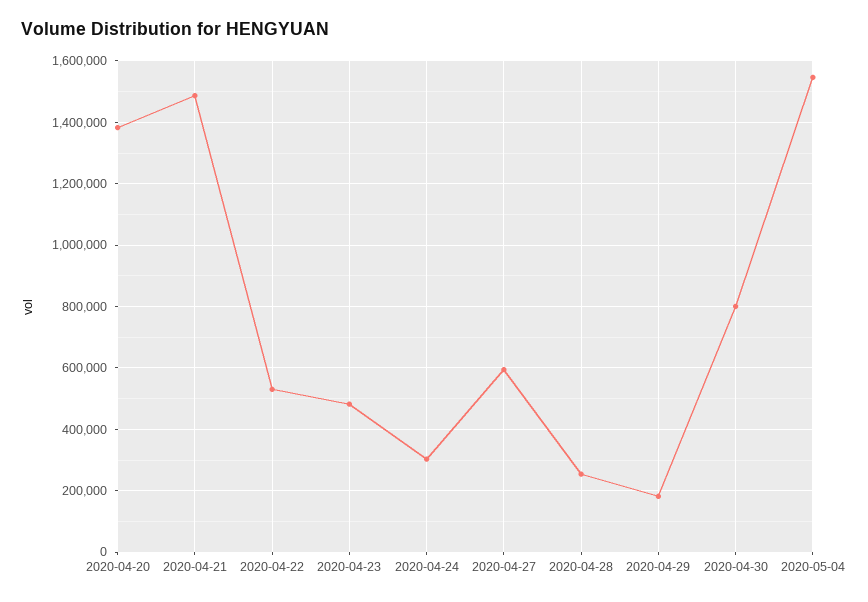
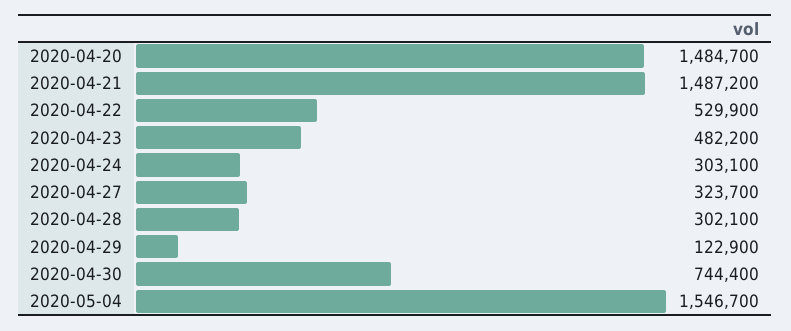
  {
-   "2020-04-20": 1380000,
+   "2020-04-20": 1484700,
    "2020-04-21": 1487200,
    "2020-04-22": 529900,
    "2020-04-23": 482200,
    "2020-04-24": 303100,
-   "2020-04-27": 600000,
+   "2020-04-27": 323700,
-   "2020-04-28": 260000,
+   "2020-04-28": 302100,
-   "2020-04-29": 180000,
+   "2020-04-29": 122900,
-   "2020-04-30": 800000,
+   "2020-04-30": 744400,
    "2020-05-04": 1546700
  }

